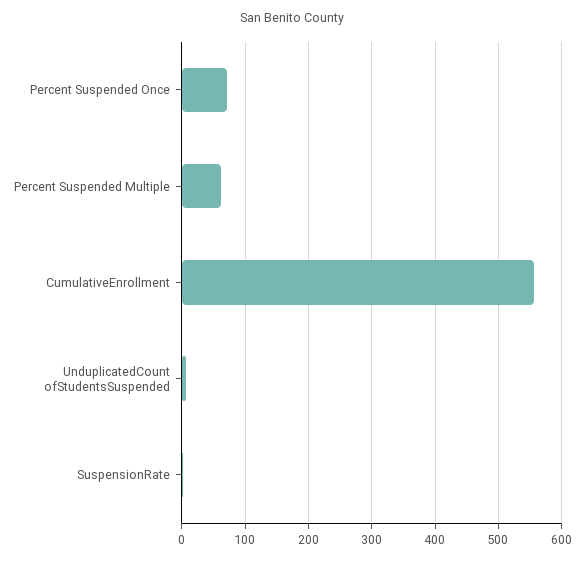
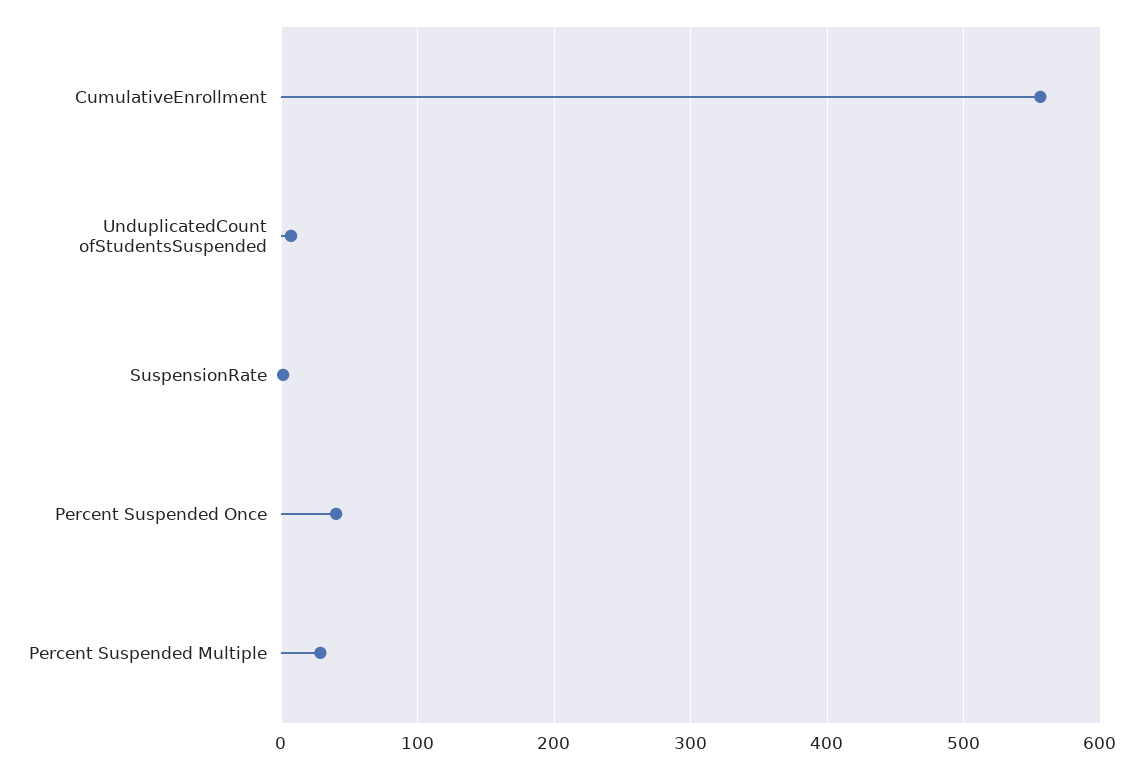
  {
-   "Percent Suspended Once": 70,
+   "Percent Suspended Once": 40,
-   "Percent Suspended Multiple": 60,
+   "Percent Suspended Multiple": 30,
    "CumulativeEnrollment": 560,
    "UnduplicatedCount ofStudentsSuspended": 10,
    "SuspensionRate": 0
  }

